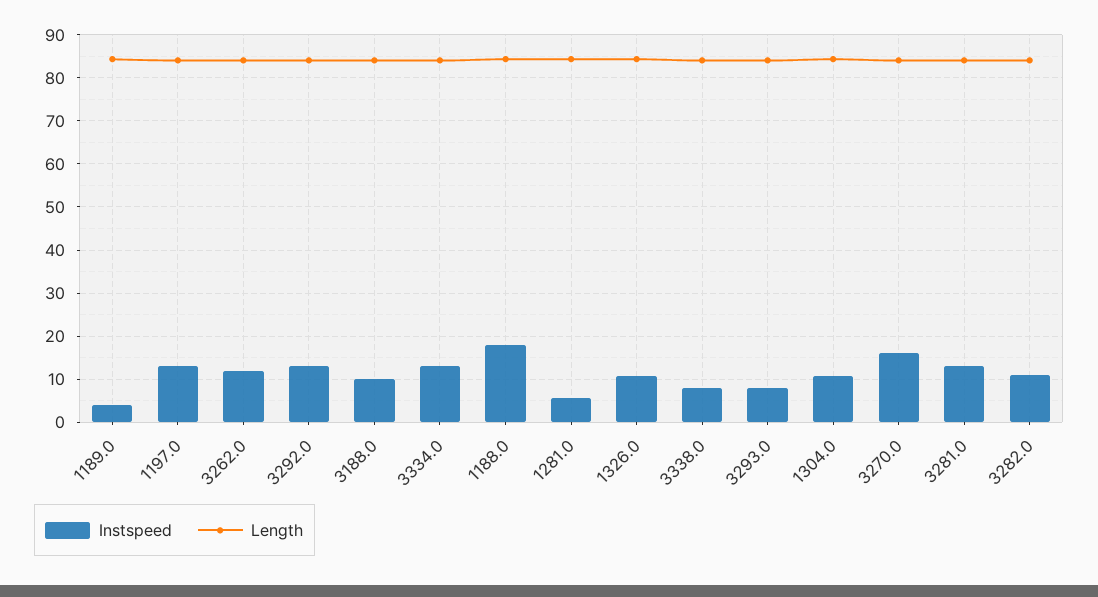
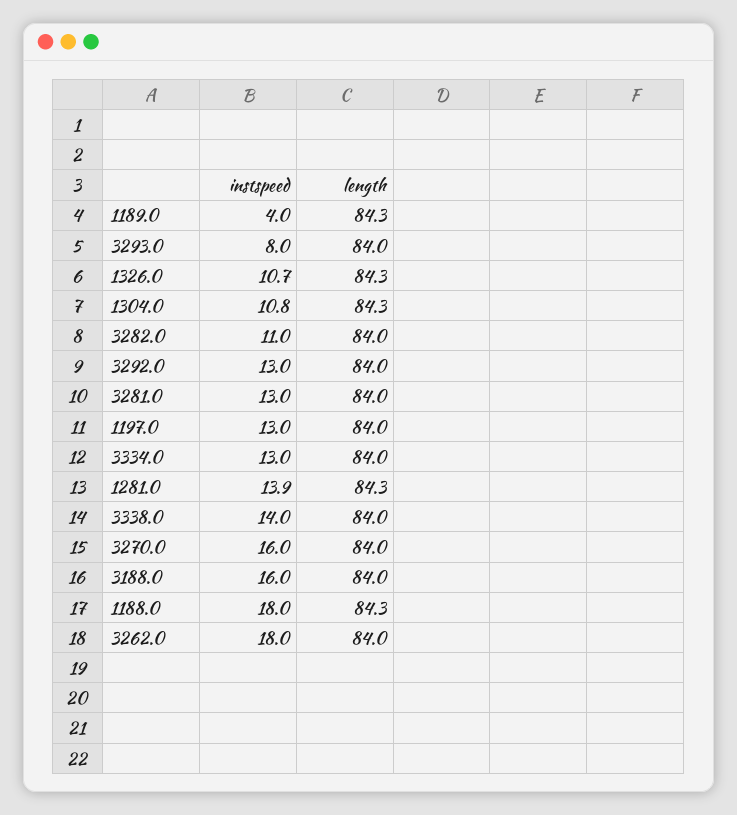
  {
    "Instspeed": {
      "1189.0": 4,
      "1197.0": 13,
-     "3262.0": 12,
+     "3262.0": 18,
      "3292.0": 13,
-     "3188.0": 10,
+     "3188.0": 16,
      "3334.0": 13,
      "1188.0": 18,
-     "1281.0": 6,
+     "1281.0": 13.9,
      "1326.0": 10.7,
-     "3338.0": 8,
+     "3338.0": 14,
      "3293.0": 8,
      "1304.0": 10.8,
      "3270.0": 16,
      "3281.0": 13,
      "3282.0": 11
    },
    "Length": {
      "1189.0": 84.3,
      "1197.0": 84,
      "3262.0": 84,
      "3292.0": 84,
      "3188.0": 84,
      "3334.0": 84,
      "1188.0": 84.3,
      "1281.0": 84.3,
      "1326.0": 84.3,
      "3338.0": 84,
      "3293.0": 84,
      "1304.0": 84.3,
      "3270.0": 84,
      "3281.0": 84,
      "3282.0": 84
    }
  }

